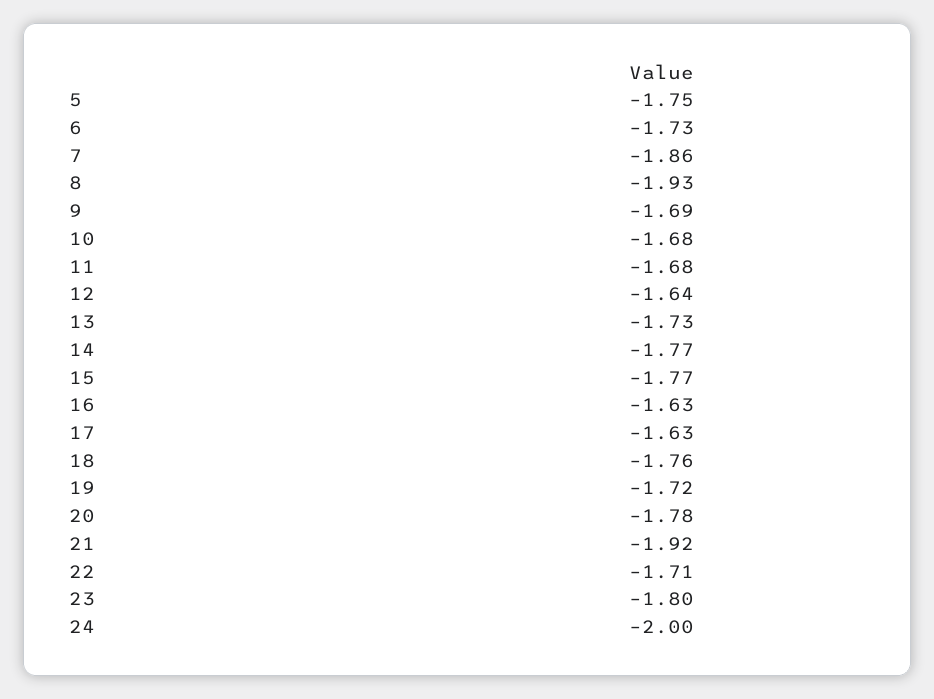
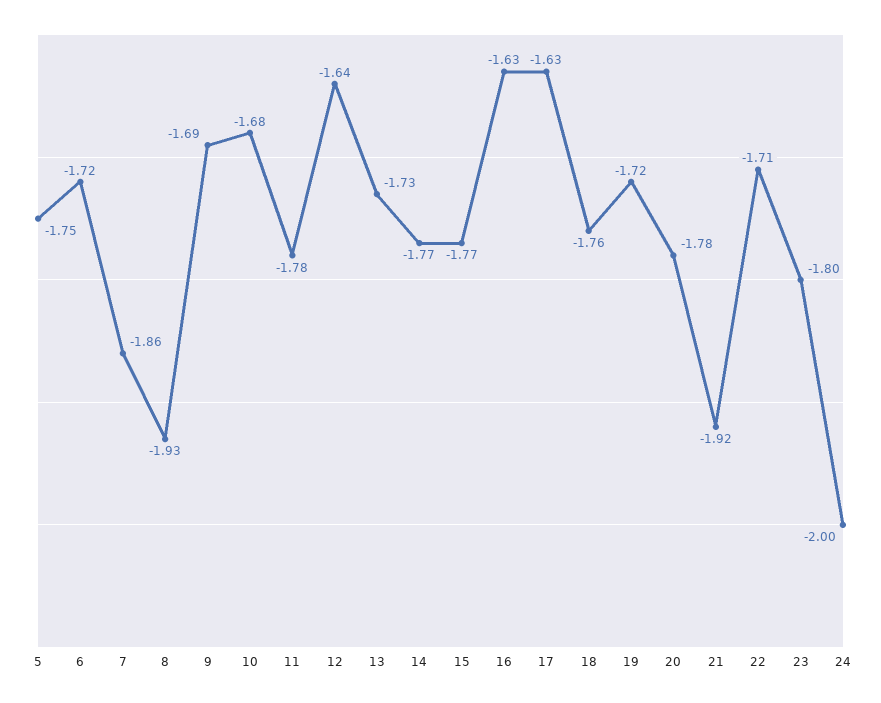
  {
    "5": -1.75,
-   "6": -1.73,
+   "6": -1.72,
    "7": -1.86,
    "8": -1.93,
    "9": -1.69,
    "10": -1.68,
-   "11": -1.68,
+   "11": -1.78,
    "12": -1.64,
    "13": -1.73,
    "14": -1.77,
    "15": -1.77,
    "16": -1.63,
    "17": -1.63,
    "18": -1.76,
    "19": -1.72,
    "20": -1.78,
    "21": -1.92,
    "22": -1.71,
    "23": -1.8,
    "24": -2
  }

